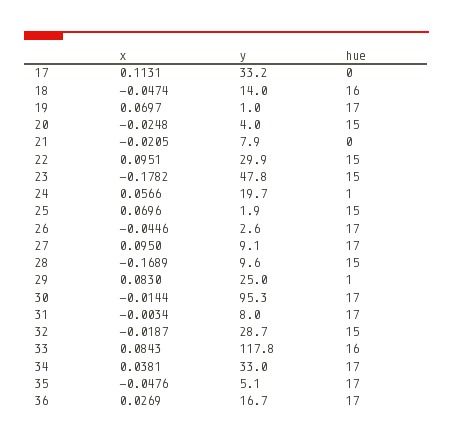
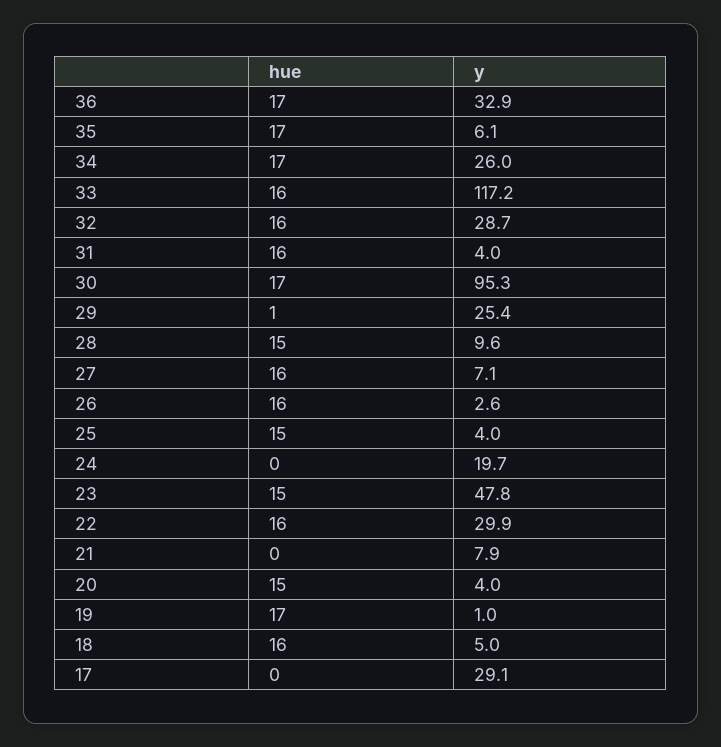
  {
-   "x": {
-     "17": 0.1131,
-     "18": -0.0474,
-     "19": 0.0697,
-     "20": -0.0248,
-     "21": -0.0205,
-     "22": 0.0951,
-     "23": -0.1782,
-     "24": 0.0566,
-     "25": 0.0696,
-     "26": -0.0446,
-     "27": 0.095,
-     "28": -0.1689,
-     "29": 0.083,
-     "30": -0.0144,
-     "31": -0.0034,
-     "32": -0.0187,
-     "33": 0.0843,
-     "34": 0.0381,
-     "35": -0.0476,
-     "36": 0.0269
-   },
    "y": {
-     "17": 33.2,
+     "17": 29.1,
-     "18": 14,
+     "18": 5,
      "19": 1,
      "20": 4,
      "21": 7.9,
      "22": 29.9,
      "23": 47.8,
      "24": 19.7,
-     "25": 1.9,
+     "25": 4,
      "26": 2.6,
-     "27": 9.1,
+     "27": 7.1,
      "28": 9.6,
-     "29": 25,
+     "29": 25.4,
      "30": 95.3,
-     "31": 8,
+     "31": 4,
      "32": 28.7,
-     "33": 117.8,
+     "33": 117.2,
-     "34": 33,
+     "34": 26,
-     "35": 5.1,
+     "35": 6.1,
-     "36": 16.7
+     "36": 32.9
    },
    "hue": {
      "17": 0,
      "18": 16,
      "19": 17,
      "20": 15,
      "21": 0,
-     "22": 15,
+     "22": 16,
      "23": 15,
-     "24": 1,
+     "24": 0,
      "25": 15,
-     "26": 17,
+     "26": 16,
-     "27": 17,
+     "27": 16,
      "28": 15,
      "29": 1,
      "30": 17,
-     "31": 17,
+     "31": 16,
-     "32": 15,
+     "32": 16,
      "33": 16,
      "34": 17,
      "35": 17,
      "36": 17
    }
  }

